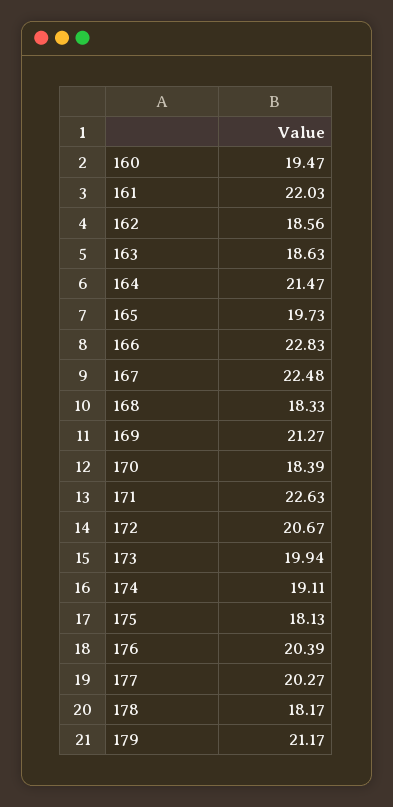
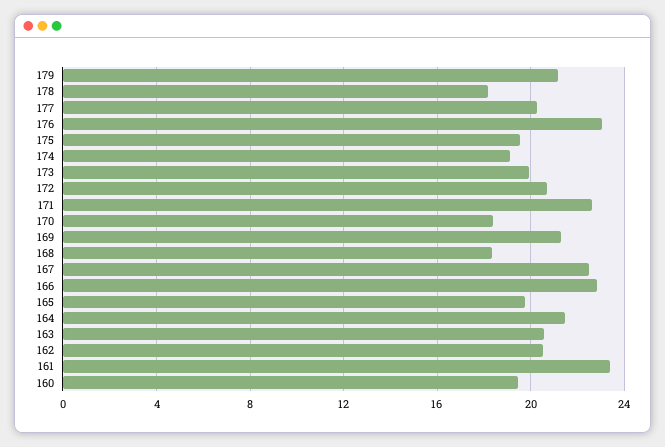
  {
    "160": 19.47,
-   "161": 22.03,
+   "161": 23.5,
-   "162": 18.56,
+   "162": 20.5,
-   "163": 18.63,
+   "163": 20.5,
    "164": 21.47,
    "165": 19.73,
    "166": 22.83,
    "167": 22.48,
    "168": 18.33,
    "169": 21.27,
    "170": 18.39,
    "171": 22.63,
    "172": 20.67,
    "173": 19.94,
    "174": 19.11,
-   "175": 18.13,
+   "175": 19.5,
-   "176": 20.39,
+   "176": 23,
    "177": 20.27,
    "178": 18.17,
    "179": 21.17
  }

